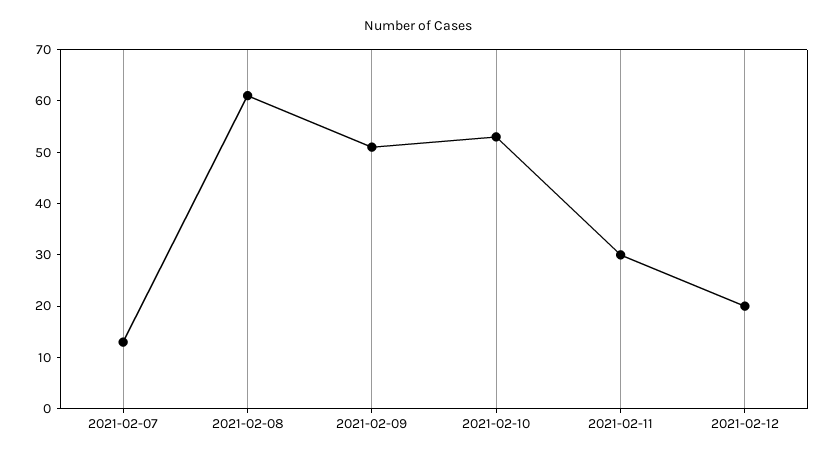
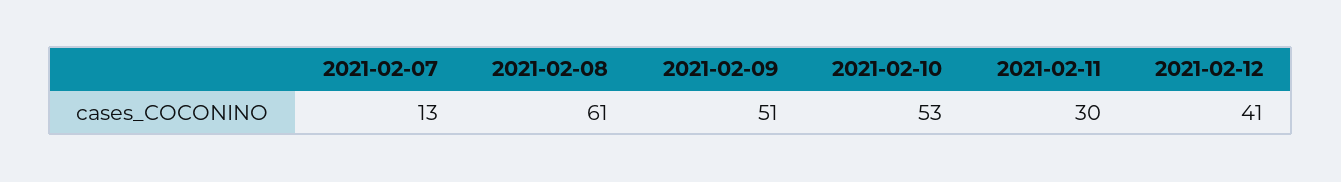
  {
    "2021-02-07": 13,
    "2021-02-08": 61,
    "2021-02-09": 51,
    "2021-02-10": 53,
    "2021-02-11": 30,
-   "2021-02-12": 20
+   "2021-02-12": 41
  }

